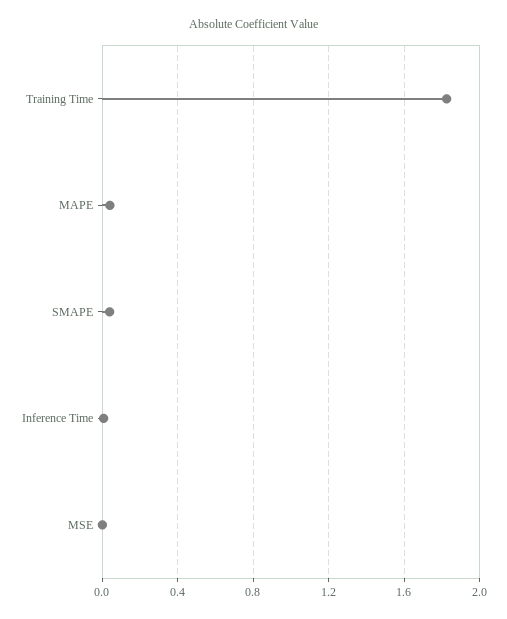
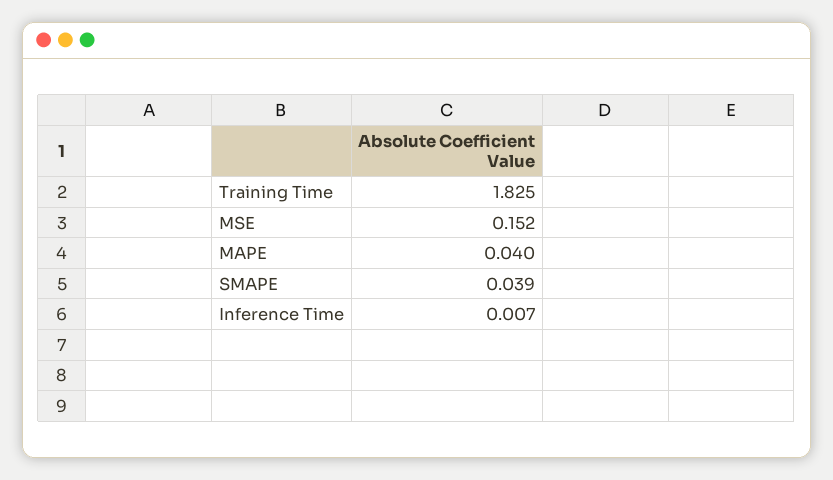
  {
    "Training Time": 1.825,
    "MAPE": 0.04,
    "SMAPE": 0.039,
    "Inference Time": 0.007,
-   "MSE": 0
+   "MSE": 0.152
  }

